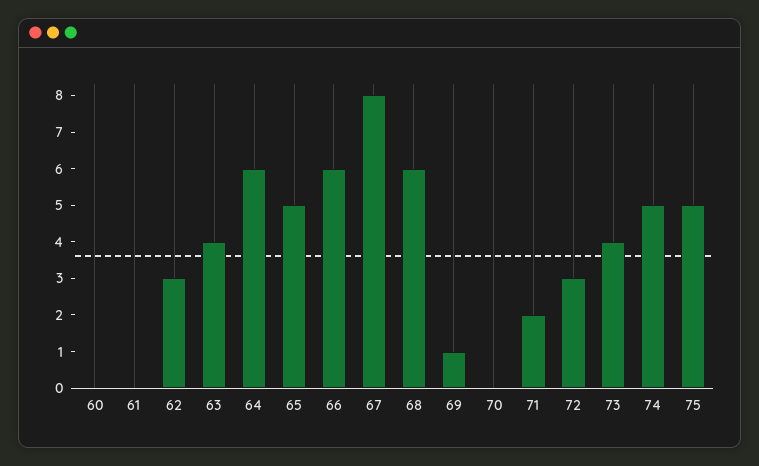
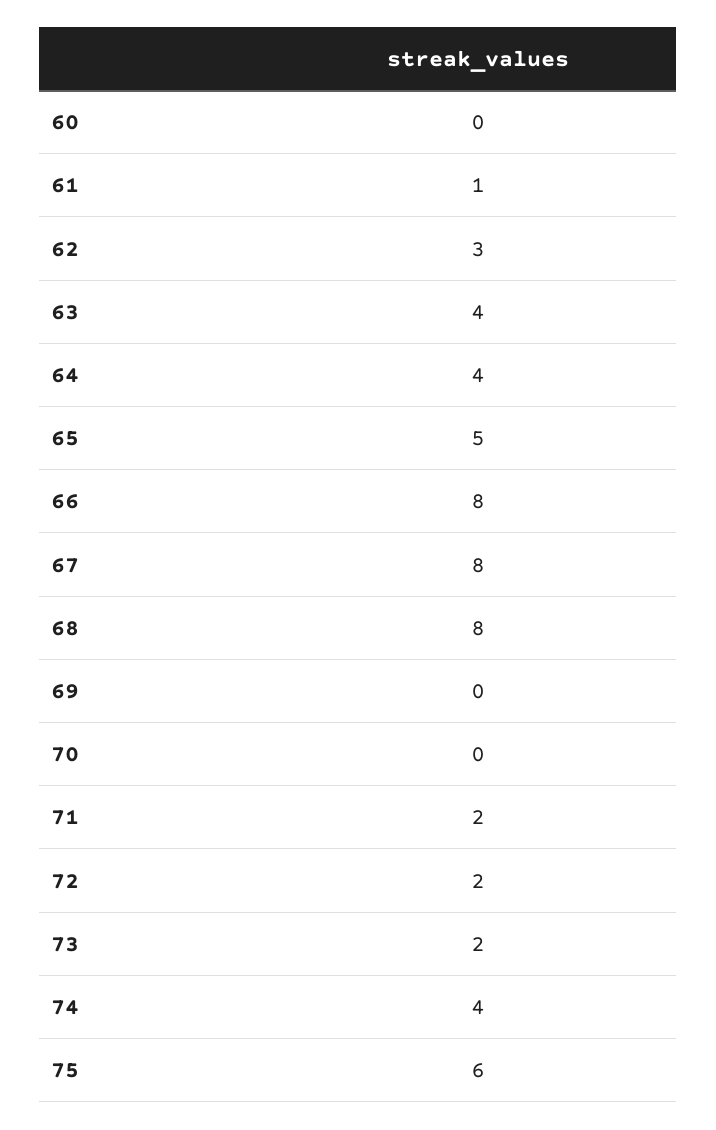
  {
    "60": 0,
-   "61": 0,
+   "61": 1,
    "62": 3,
    "63": 4,
-   "64": 6,
+   "64": 4,
    "65": 5,
-   "66": 6,
+   "66": 8,
    "67": 8,
-   "68": 6,
+   "68": 8,
-   "69": 1,
+   "69": 0,
    "70": 0,
    "71": 2,
-   "72": 3,
+   "72": 2,
-   "73": 4,
+   "73": 2,
-   "74": 5,
+   "74": 4,
-   "75": 5
+   "75": 6
  }

